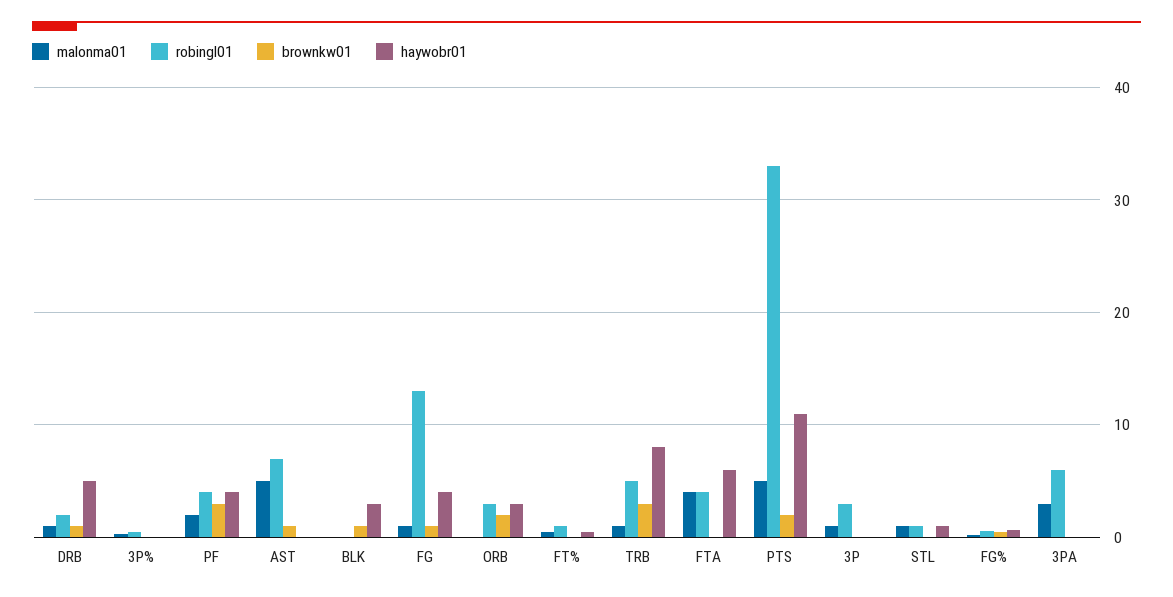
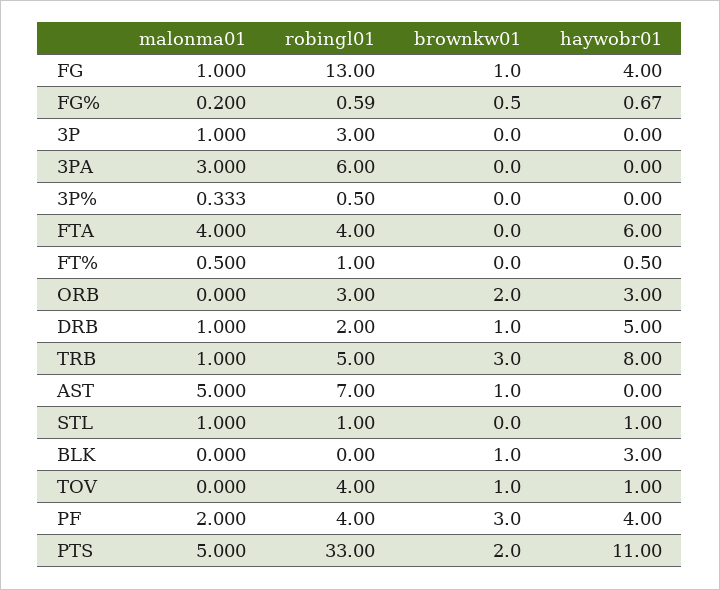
  {
    "malonma01": {
      "DRB": 1,
      "3P%": 0.333,
      "PF": 2,
      "AST": 5,
      "BLK": 0,
      "FG": 1,
      "ORB": 0,
      "FT%": 0.5,
      "TRB": 1,
      "FTA": 4,
      "PTS": 5,
      "3P": 1,
      "STL": 1,
      "FG%": 0.2,
-     "3PA": 3
+     "3PA": 3,
+     "TOV": 0
    },
    "robingl01": {
      "DRB": 2,
      "3P%": 0.5,
      "PF": 4,
      "AST": 7,
      "BLK": 0,
      "FG": 13,
      "ORB": 3,
      "FT%": 1,
      "TRB": 5,
      "FTA": 4,
      "PTS": 33,
      "3P": 3,
      "STL": 1,
      "FG%": 0.59,
-     "3PA": 6
+     "3PA": 6,
+     "TOV": 4
    },
    "brownkw01": {
      "DRB": 1,
      "3P%": 0,
      "PF": 3,
      "AST": 1,
      "BLK": 1,
      "FG": 1,
      "ORB": 2,
      "FT%": 0,
      "TRB": 3,
      "FTA": 0,
      "PTS": 2,
      "3P": 0,
      "STL": 0,
      "FG%": 0.5,
-     "3PA": 0
+     "3PA": 0,
+     "TOV": 1
    },
    "haywobr01": {
      "DRB": 5,
      "3P%": 0,
      "PF": 4,
      "AST": 0,
      "BLK": 3,
      "FG": 4,
      "ORB": 3,
      "FT%": 0.5,
      "TRB": 8,
      "FTA": 6,
      "PTS": 11,
      "3P": 0,
      "STL": 1,
      "FG%": 0.67,
-     "3PA": 0
+     "3PA": 0,
+     "TOV": 1
    }
  }

